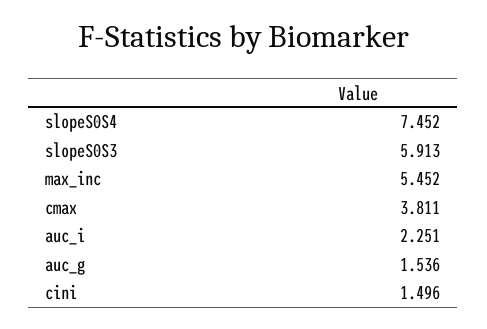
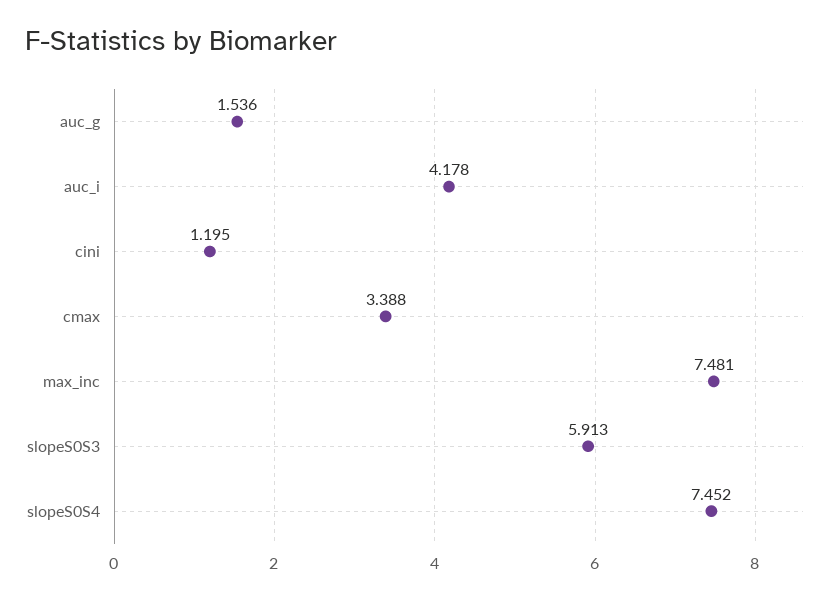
  {
    "slopeS0S4": 7.452,
    "slopeS0S3": 5.913,
-   "max_inc": 5.452,
+   "max_inc": 7.481,
-   "cmax": 3.811,
+   "cmax": 3.388,
-   "auc_i": 2.251,
+   "auc_i": 4.178,
    "auc_g": 1.536,
-   "cini": 1.496
+   "cini": 1.195
  }

